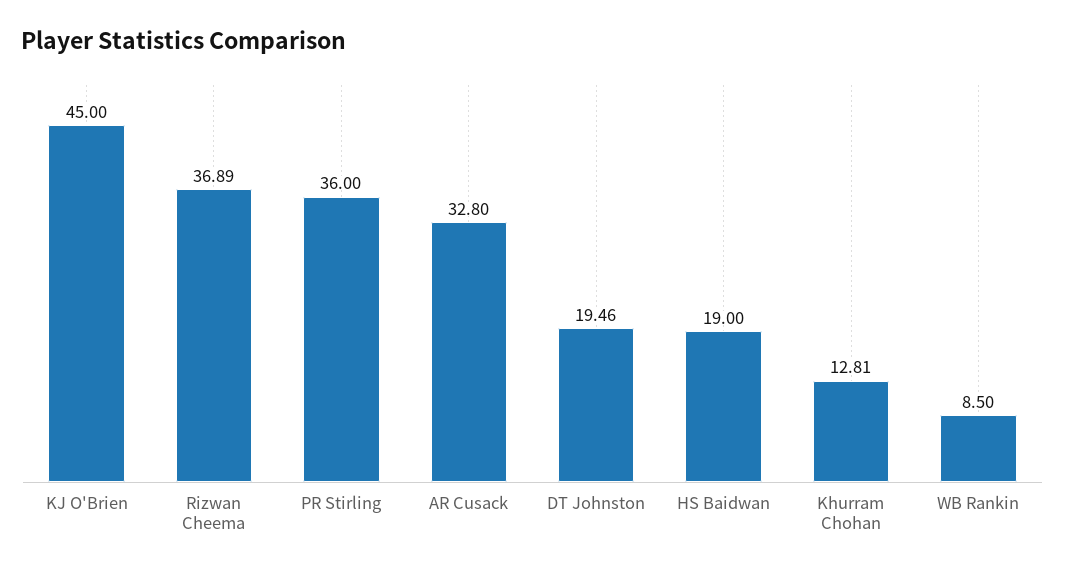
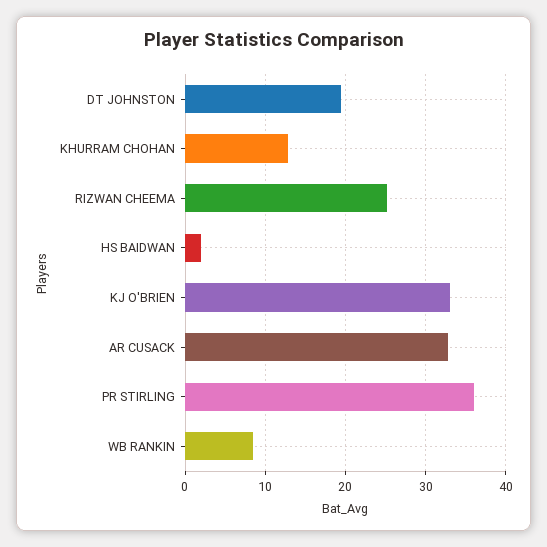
  {
-   "KJ O'Brien": 45,
+   "KJ O'Brien": 33,
-   "Rizwan Cheema": 36.89,
+   "Rizwan Cheema": 25,
    "PR Stirling": 36,
    "AR Cusack": 32.8,
    "DT Johnston": 19.46,
-   "HS Baidwan": 19,
+   "HS Baidwan": 2,
    "Khurram Chohan": 12.81,
    "WB Rankin": 8.5
  }

